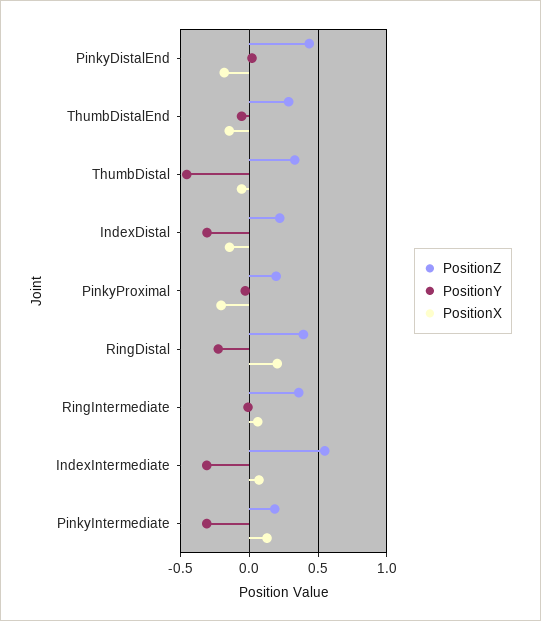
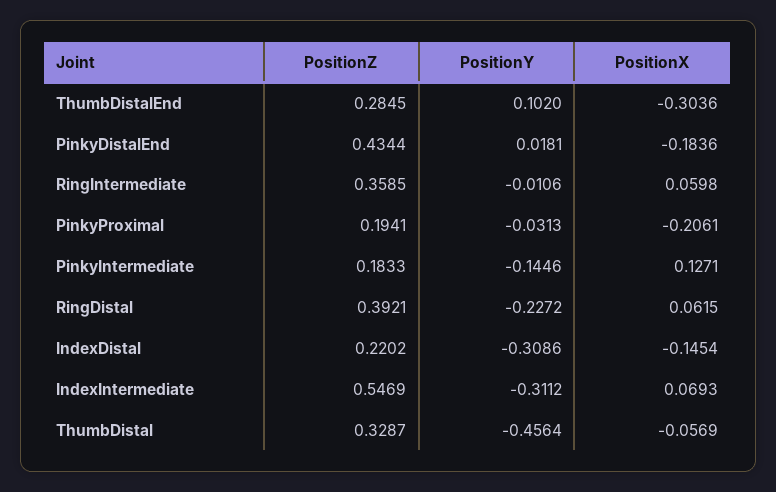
  {
    "PositionZ": {
      "PinkyDistalEnd": 0.4344,
      "ThumbDistalEnd": 0.2845,
      "ThumbDistal": 0.3287,
      "IndexDistal": 0.2202,
      "PinkyProximal": 0.1941,
      "RingDistal": 0.3921,
      "RingIntermediate": 0.3585,
      "IndexIntermediate": 0.5469,
      "PinkyIntermediate": 0.1833
    },
    "PositionY": {
      "PinkyDistalEnd": 0.0181,
-     "ThumbDistalEnd": -0.05,
+     "ThumbDistalEnd": 0.102,
      "ThumbDistal": -0.4564,
      "IndexDistal": -0.3086,
      "PinkyProximal": -0.0313,
      "RingDistal": -0.2272,
      "RingIntermediate": -0.0106,
      "IndexIntermediate": -0.3112,
-     "PinkyIntermediate": -0.3
+     "PinkyIntermediate": -0.1446
    },
    "PositionX": {
      "PinkyDistalEnd": -0.1836,
-     "ThumbDistalEnd": -0.15,
+     "ThumbDistalEnd": -0.3036,
      "ThumbDistal": -0.0569,
      "IndexDistal": -0.1454,
      "PinkyProximal": -0.2061,
-     "RingDistal": 0.2,
+     "RingDistal": 0.0615,
      "RingIntermediate": 0.0598,
      "IndexIntermediate": 0.0693,
      "PinkyIntermediate": 0.1271
    }
  }

